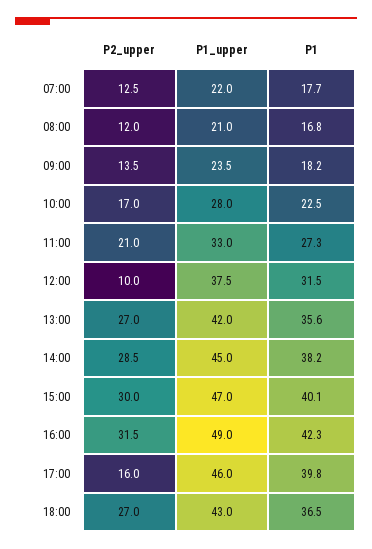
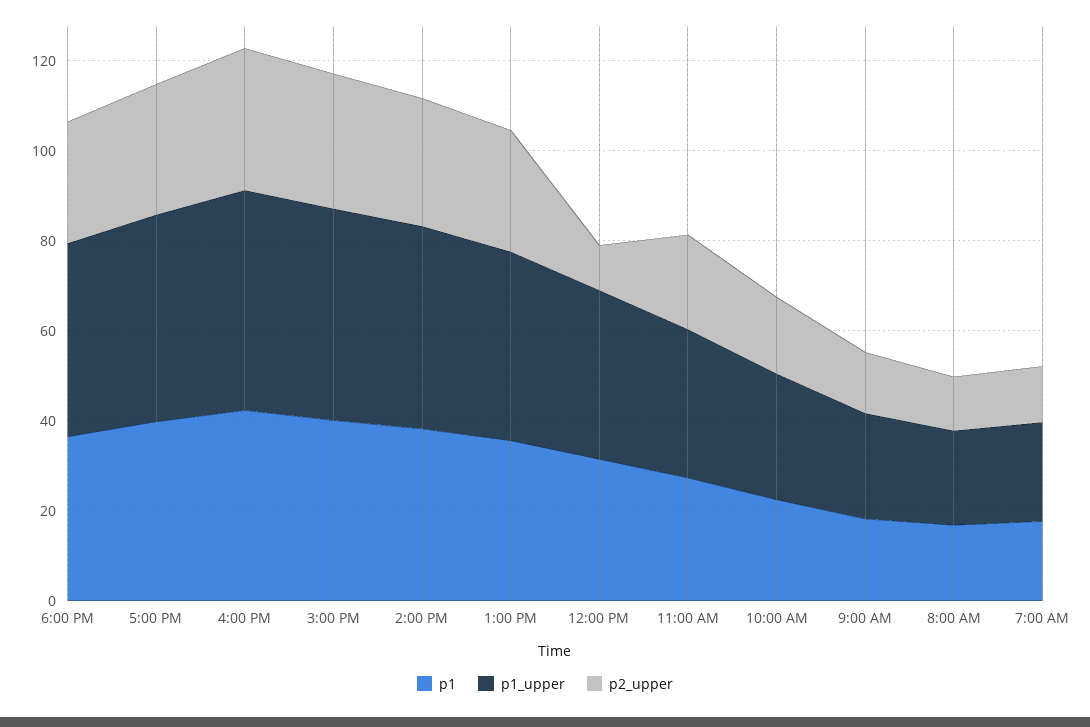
  {
    "P2_upper": {
      "07:00": 12.5,
      "08:00": 12,
      "09:00": 13.5,
      "10:00": 17,
      "11:00": 21,
      "12:00": 10,
      "13:00": 27,
      "14:00": 28.5,
      "15:00": 30,
      "16:00": 31.5,
-     "17:00": 16,
+     "17:00": 30,
      "18:00": 27
    },
    "P1_upper": {
      "07:00": 22,
      "08:00": 21,
      "09:00": 23.5,
      "10:00": 28,
      "11:00": 33,
      "12:00": 37.5,
      "13:00": 42,
      "14:00": 45,
      "15:00": 47,
      "16:00": 49,
      "17:00": 46,
      "18:00": 43
    },
    "P1": {
      "07:00": 17.7,
      "08:00": 16.8,
      "09:00": 18.2,
      "10:00": 22.5,
      "11:00": 27.3,
      "12:00": 31.5,
      "13:00": 35.6,
      "14:00": 38.2,
      "15:00": 40.1,
      "16:00": 42.3,
      "17:00": 39.8,
      "18:00": 36.5
    }
  }

